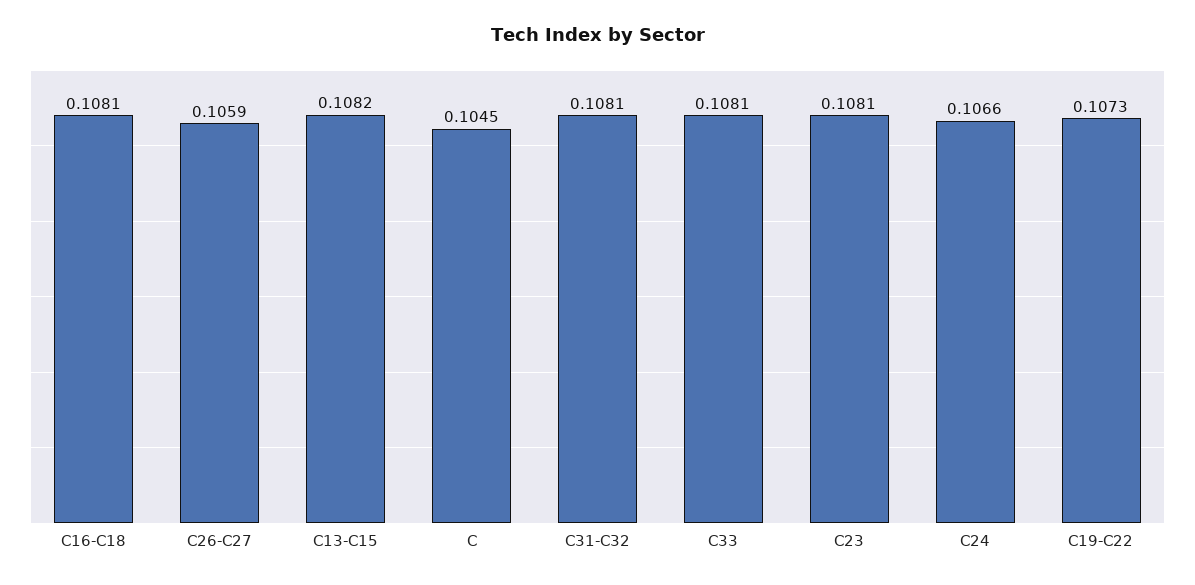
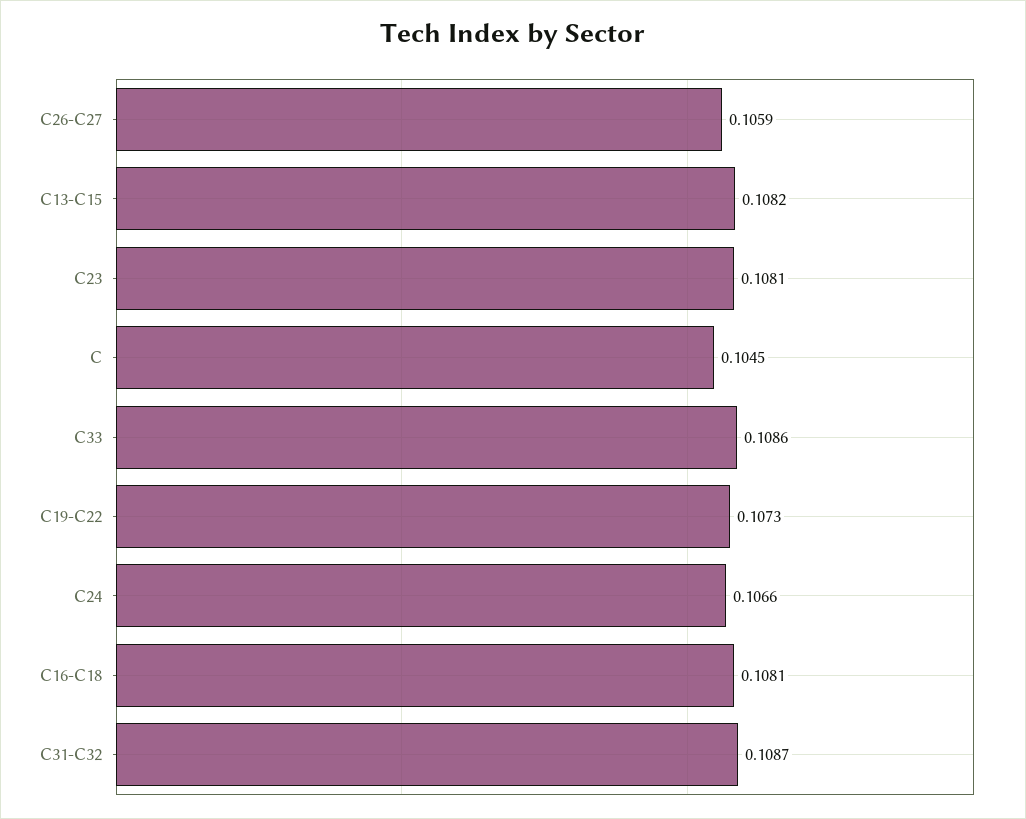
  {
    "C16-C18": 0.1081,
    "C26-C27": 0.1059,
    "C13-C15": 0.1082,
    "C": 0.1045,
-   "C31-C32": 0.1081,
+   "C31-C32": 0.1087,
-   "C33": 0.1081,
+   "C33": 0.1086,
    "C23": 0.1081,
    "C24": 0.1066,
    "C19-C22": 0.1073
  }

